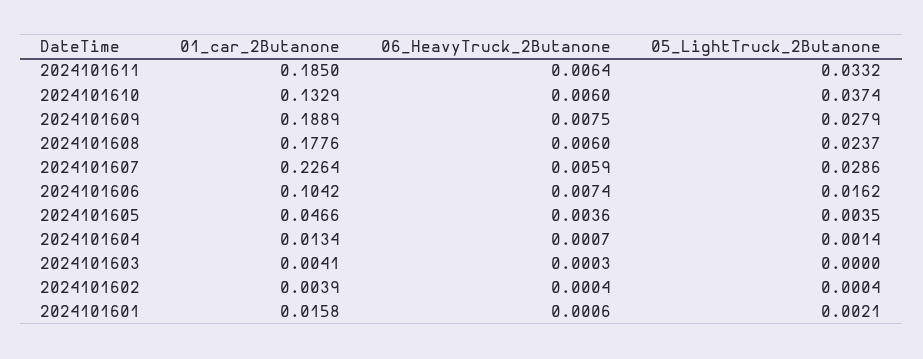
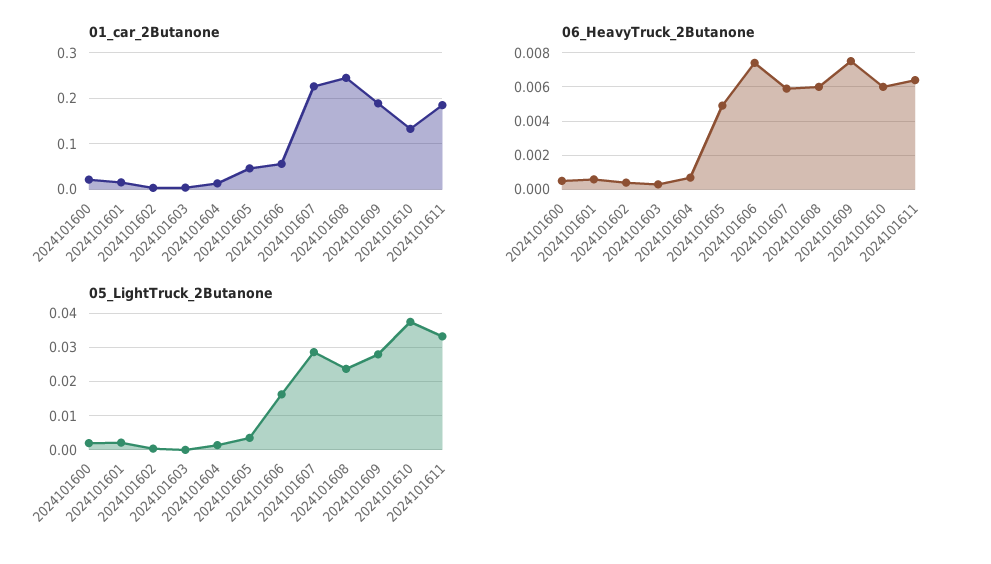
  {
    "01_car_2Butanone": {
      "2024101611": 0.185,
      "2024101610": 0.1329,
      "2024101609": 0.1889,
-     "2024101608": 0.1776,
+     "2024101608": 0.24,
      "2024101607": 0.2264,
-     "2024101606": 0.1042,
+     "2024101606": 0.06,
      "2024101605": 0.0466,
      "2024101604": 0.0134,
      "2024101603": 0.0041,
      "2024101602": 0.0039,
-     "2024101601": 0.0158
+     "2024101601": 0.0158,
+     "2024101600": 0.02
    },
    "06_HeavyTruck_2Butanone": {
      "2024101611": 0.0064,
      "2024101610": 0.006,
      "2024101609": 0.0075,
      "2024101608": 0.006,
      "2024101607": 0.0059,
      "2024101606": 0.0074,
-     "2024101605": 0.0036,
+     "2024101605": 0.005,
      "2024101604": 0.0007,
      "2024101603": 0.0003,
      "2024101602": 0.0004,
-     "2024101601": 0.0006
+     "2024101601": 0.0006,
+     "2024101600": 0.0005
    },
    "05_LightTruck_2Butanone": {
      "2024101611": 0.0332,
      "2024101610": 0.0374,
      "2024101609": 0.0279,
      "2024101608": 0.0237,
      "2024101607": 0.0286,
      "2024101606": 0.0162,
      "2024101605": 0.0035,
      "2024101604": 0.0014,
      "2024101603": 0,
      "2024101602": 0.0004,
-     "2024101601": 0.0021
+     "2024101601": 0.0021,
+     "2024101600": 0.002
    }
  }

